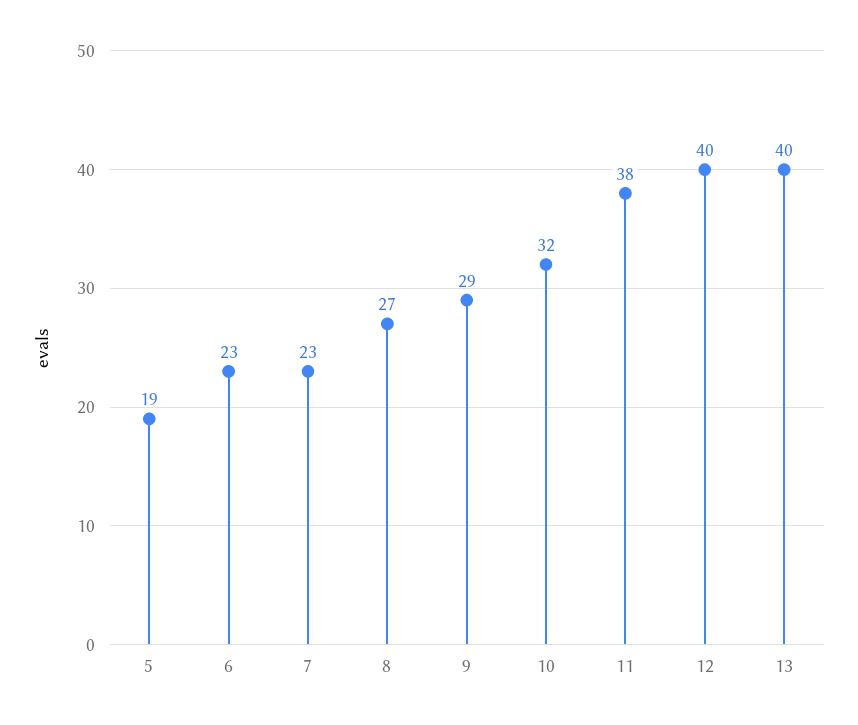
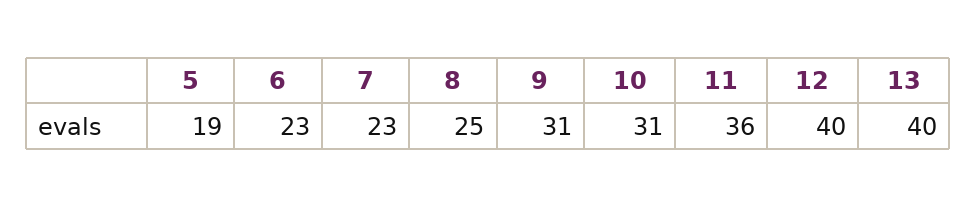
  {
    "5": 19,
    "6": 23,
    "7": 23,
-   "8": 27,
+   "8": 25,
-   "9": 29,
+   "9": 31,
-   "10": 32,
+   "10": 31,
-   "11": 38,
+   "11": 36,
    "12": 40,
    "13": 40
  }

